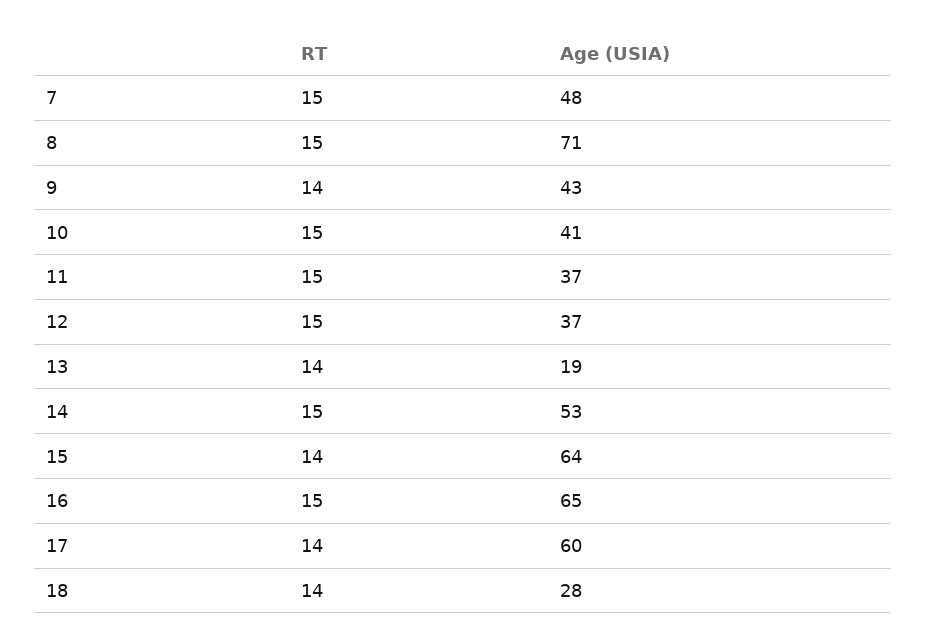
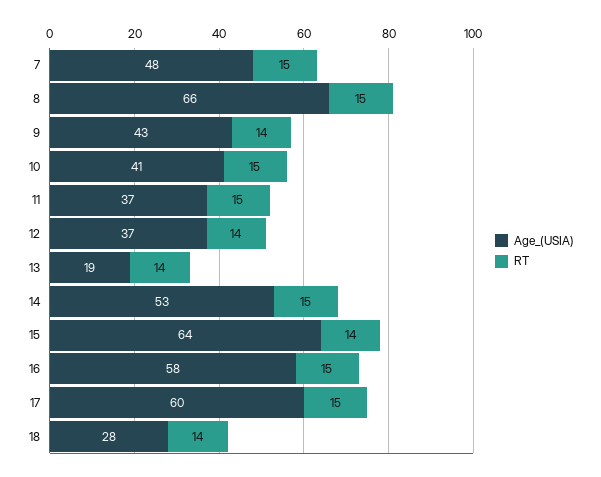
  {
    "RT": {
      "7": 15,
      "8": 15,
      "9": 14,
      "10": 15,
      "11": 15,
-     "12": 15,
+     "12": 14,
      "13": 14,
      "14": 15,
      "15": 14,
      "16": 15,
-     "17": 14,
+     "17": 15,
      "18": 14
    },
    "Age (USIA)": {
      "7": 48,
-     "8": 71,
+     "8": 66,
      "9": 43,
      "10": 41,
      "11": 37,
      "12": 37,
      "13": 19,
      "14": 53,
      "15": 64,
-     "16": 65,
+     "16": 58,
      "17": 60,
      "18": 28
    }
  }

